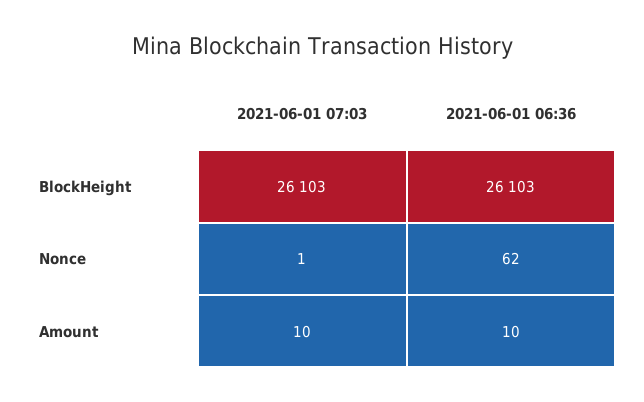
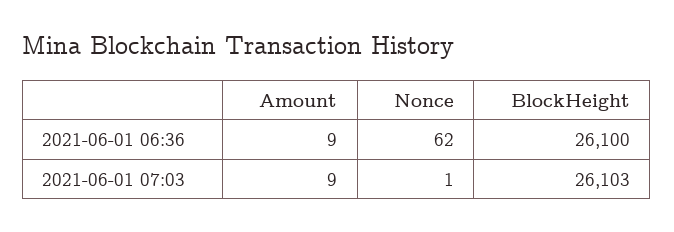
  {
    "2021-06-01 07:03": {
      "BlockHeight": 26103,
      "Nonce": 1,
-     "Amount": 10
+     "Amount": 9
    },
    "2021-06-01 06:36": {
-     "BlockHeight": 26103,
+     "BlockHeight": 26100,
      "Nonce": 62,
-     "Amount": 10
+     "Amount": 9
    }
  }

